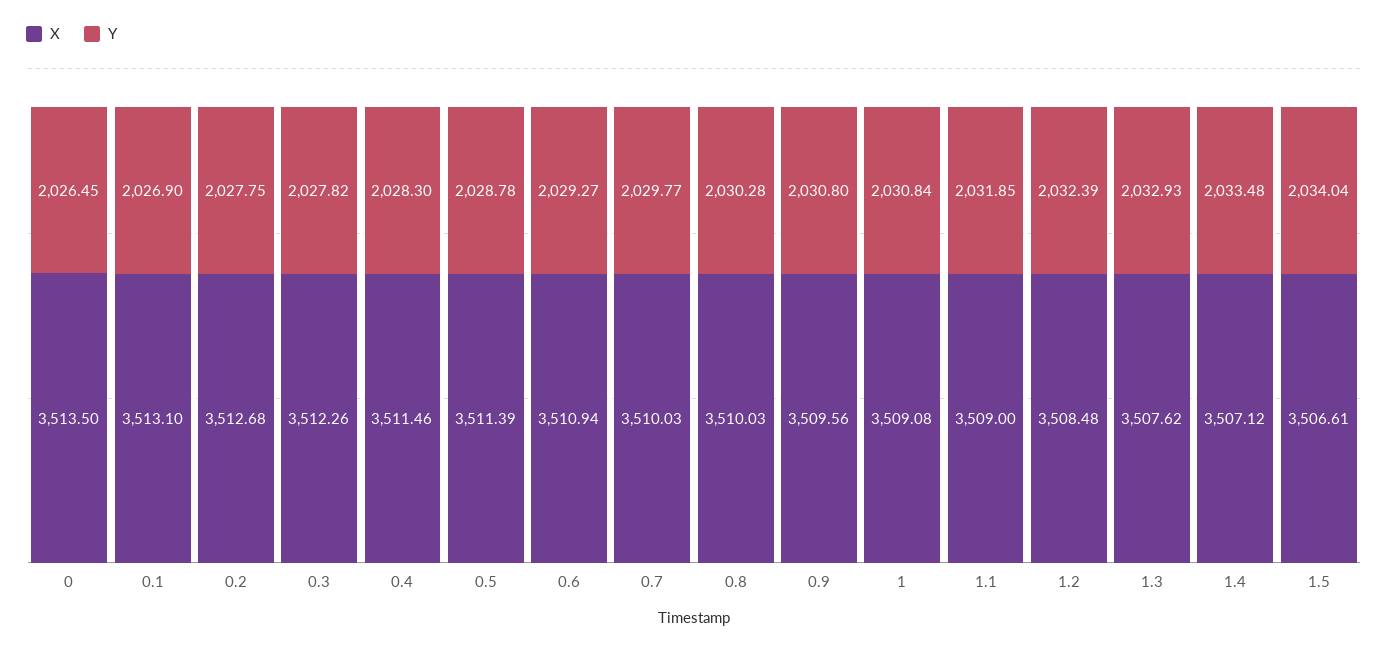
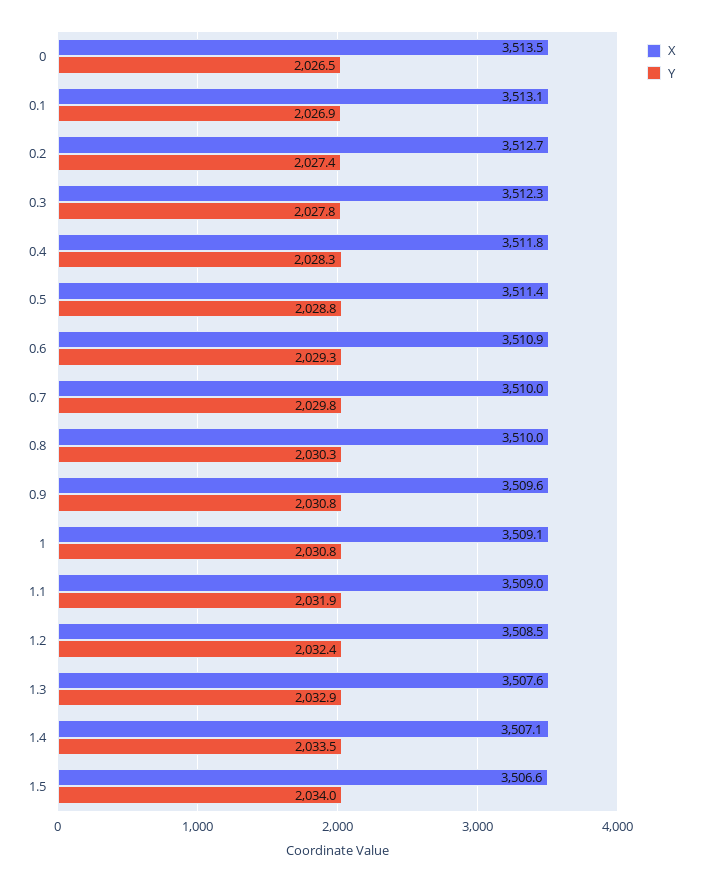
  {
    "X": {
      "0": 3513.5,
      "0.1": 3513.1,
      "0.2": 3512.68,
      "0.3": 3512.26,
-     "0.4": 3511.46,
+     "0.4": 3511.8,
      "0.5": 3511.39,
      "0.6": 3510.94,
      "0.7": 3510.03,
      "0.8": 3510.03,
      "0.9": 3509.56,
      "1": 3509.08,
      "1.1": 3509,
      "1.2": 3508.48,
      "1.3": 3507.62,
      "1.4": 3507.12,
      "1.5": 3506.61
    },
    "Y": {
      "0": 2026.45,
      "0.1": 2026.9,
-     "0.2": 2027.75,
+     "0.2": 2027.4,
      "0.3": 2027.82,
      "0.4": 2028.3,
      "0.5": 2028.78,
      "0.6": 2029.27,
      "0.7": 2029.77,
      "0.8": 2030.28,
      "0.9": 2030.8,
      "1": 2030.84,
      "1.1": 2031.85,
      "1.2": 2032.39,
      "1.3": 2032.93,
      "1.4": 2033.48,
      "1.5": 2034.04
    }
  }

